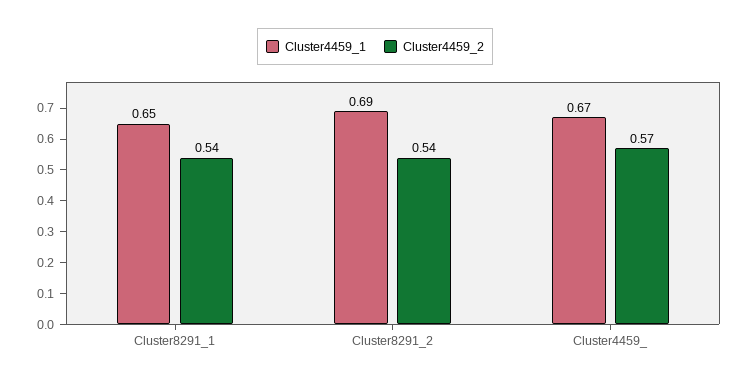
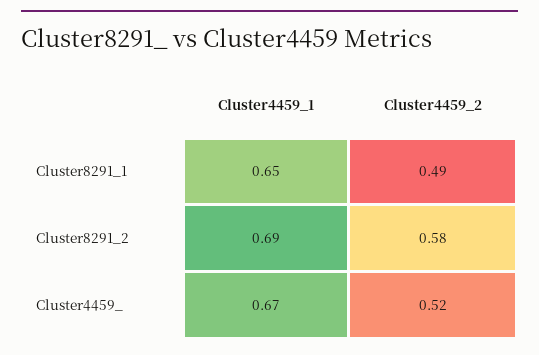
  {
    "Cluster4459_1": {
      "Cluster8291_1": 0.65,
      "Cluster8291_2": 0.69,
      "Cluster4459_": 0.67
    },
    "Cluster4459_2": {
-     "Cluster8291_1": 0.54,
+     "Cluster8291_1": 0.49,
-     "Cluster8291_2": 0.54,
+     "Cluster8291_2": 0.58,
-     "Cluster4459_": 0.57
+     "Cluster4459_": 0.52
    }
  }

